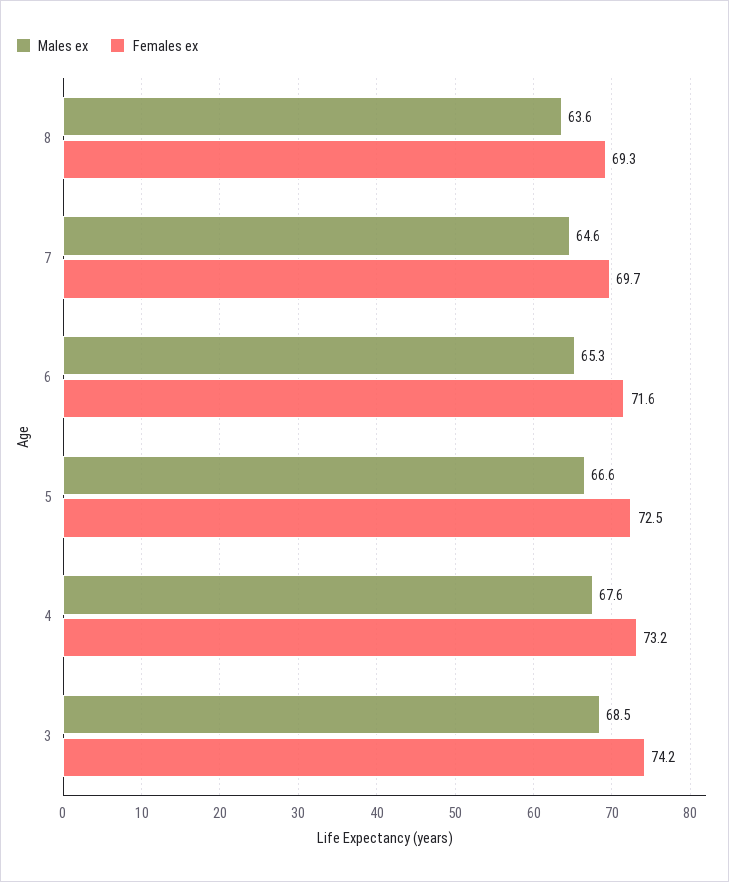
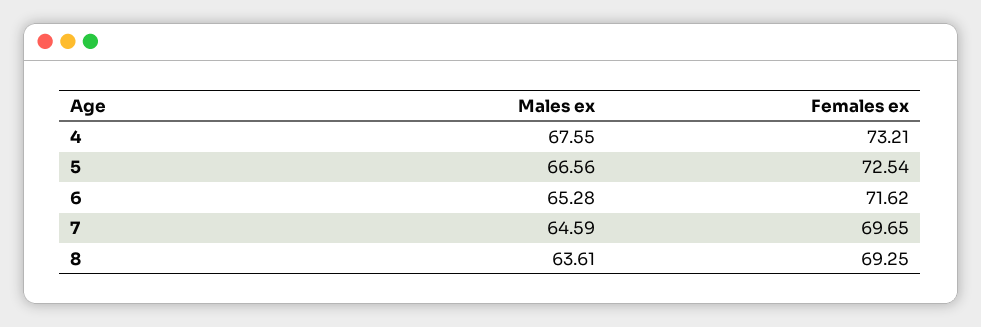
  {
    "Males ex": {
      "8": 63.61,
      "7": 64.59,
      "6": 65.28,
      "5": 66.56,
-     "4": 67.55,
+     "4": 67.55
-     "3": 68.5
    },
    "Females ex": {
      "8": 69.25,
      "7": 69.65,
      "6": 71.62,
      "5": 72.54,
-     "4": 73.21,
+     "4": 73.21
-     "3": 74.2
    }
  }

